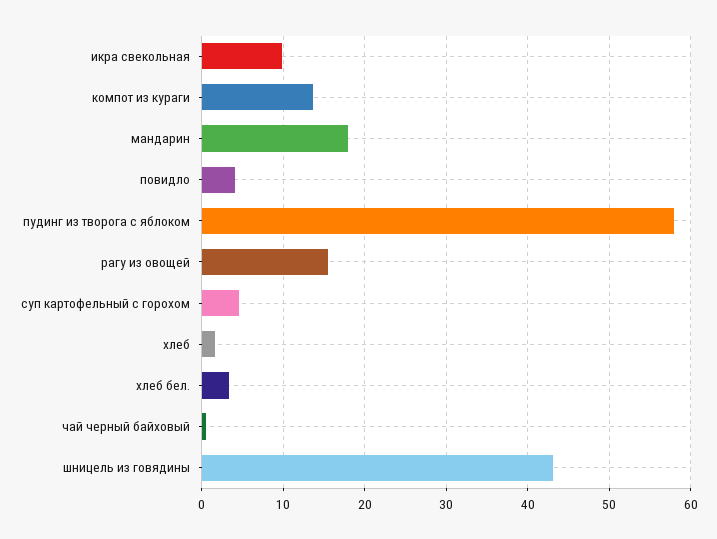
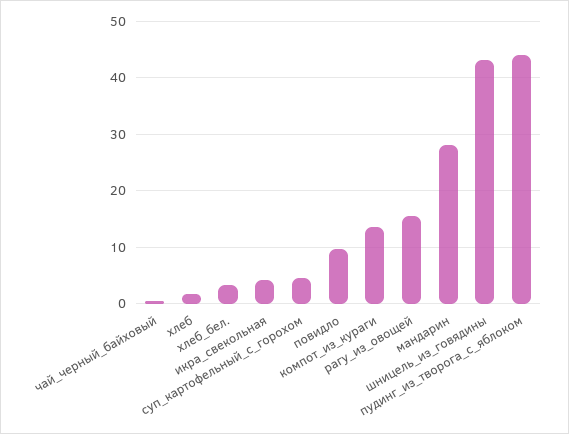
  {
-   "икра свекольная": 10,
+   "икра свекольная": 4,
    "компот из кураги": 14,
-   "мандарин": 18,
+   "мандарин": 28,
-   "повидло": 4,
+   "повидло": 10,
-   "пудинг из творога с яблоком": 58,
+   "пудинг из творога с яблоком": 44,
    "рагу из овощей": 15,
    "суп картофельный с горохом": 5,
    "хлеб": 2,
    "хлеб бел.": 3,
    "чай черный байховый": 1,
    "шницель из говядины": 43
  }

